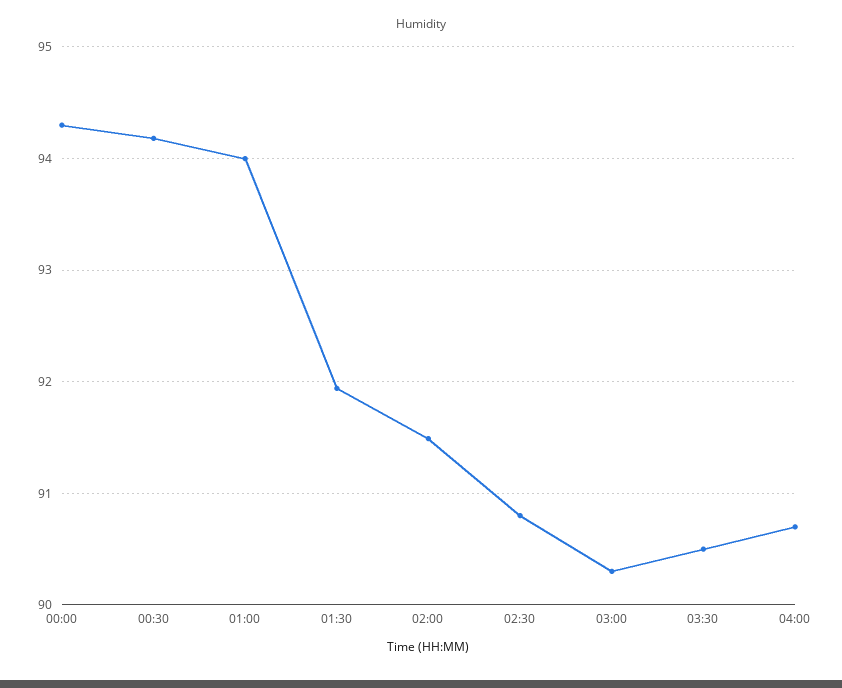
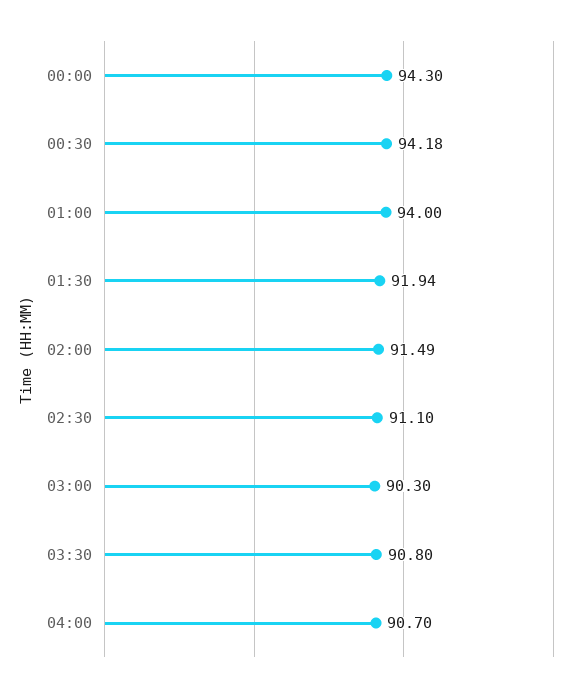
  {
    "00:00": 94.3,
    "00:30": 94.18,
    "01:00": 94,
    "01:30": 91.94,
    "02:00": 91.49,
-   "02:30": 90.8,
+   "02:30": 91.1,
    "03:00": 90.3,
-   "03:30": 90.5,
+   "03:30": 90.8,
    "04:00": 90.7
  }

